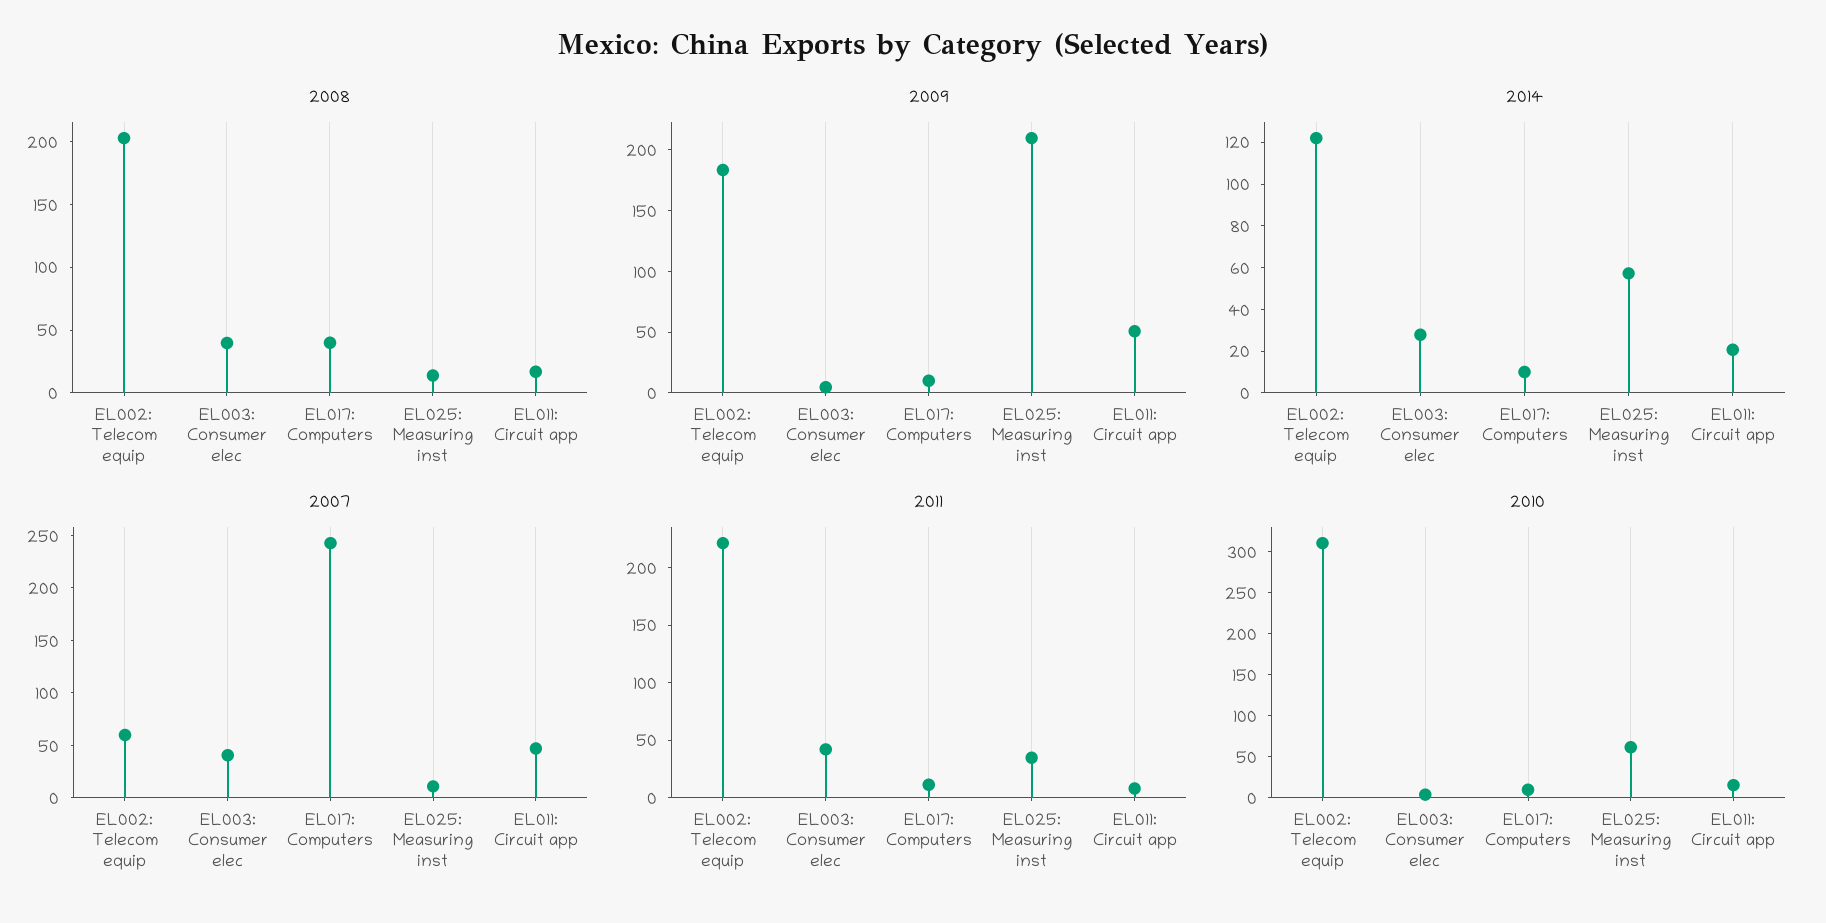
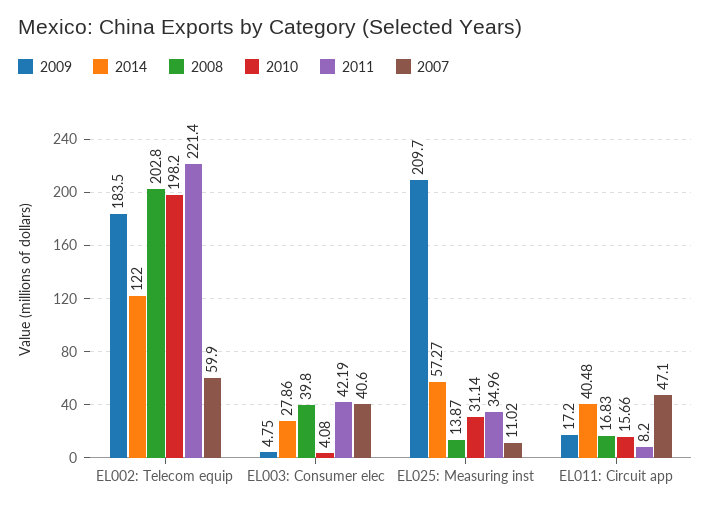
  {
    "2008": {
      "EL002: Telecom equip": 202.8,
      "EL003: Consumer elec": 39.8,
-     "EL017: Computers": 40,
      "EL025: Measuring inst": 13.87,
      "EL011: Circuit app": 16.83
    },
    "2009": {
      "EL002: Telecom equip": 183.5,
      "EL003: Consumer elec": 4.75,
-     "EL017: Computers": 10,
      "EL025: Measuring inst": 209.7,
-     "EL011: Circuit app": 50
+     "EL011: Circuit app": 17.2
    },
    "2014": {
      "EL002: Telecom equip": 122,
      "EL003: Consumer elec": 27.86,
-     "EL017: Computers": 10,
      "EL025: Measuring inst": 57.27,
-     "EL011: Circuit app": 20
+     "EL011: Circuit app": 40.48
    },
    "2007": {
      "EL002: Telecom equip": 59.9,
      "EL003: Consumer elec": 40.6,
-     "EL017: Computers": 240,
      "EL025: Measuring inst": 11.02,
      "EL011: Circuit app": 47.1
    },
    "2011": {
      "EL002: Telecom equip": 221.4,
      "EL003: Consumer elec": 42.19,
-     "EL017: Computers": 10,
      "EL025: Measuring inst": 34.96,
      "EL011: Circuit app": 8.2
    },
    "2010": {
-     "EL002: Telecom equip": 310,
+     "EL002: Telecom equip": 198.2,
      "EL003: Consumer elec": 4.08,
-     "EL017: Computers": 10,
-     "EL025: Measuring inst": 60,
+     "EL025: Measuring inst": 31.14,
      "EL011: Circuit app": 15.66
    }
  }

